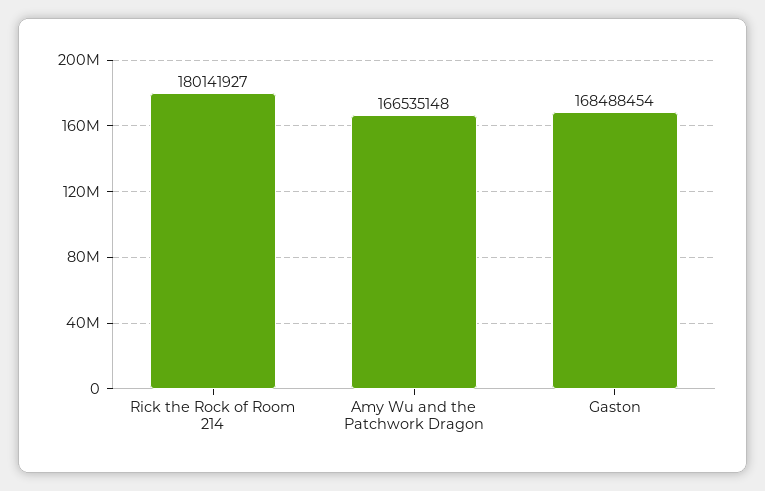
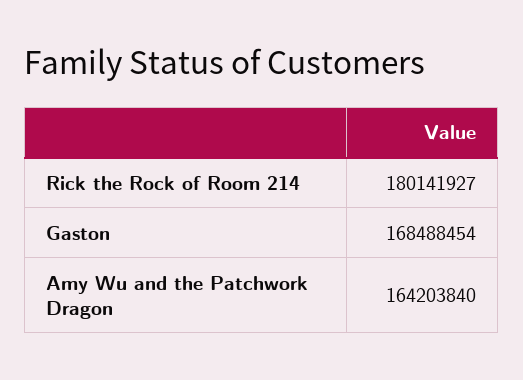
  {
    "Rick the Rock of Room 214": 180141927,
-   "Amy Wu and the Patchwork Dragon": 166535148,
+   "Amy Wu and the Patchwork Dragon": 164203840,
    "Gaston": 168488454
  }

